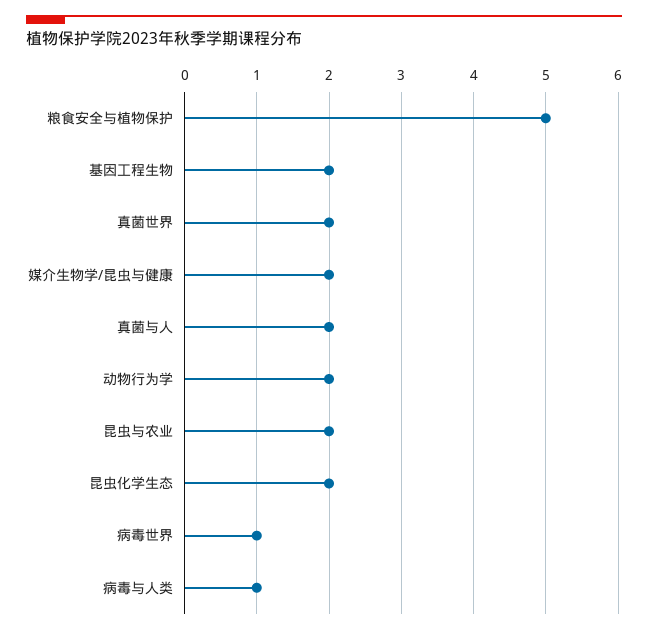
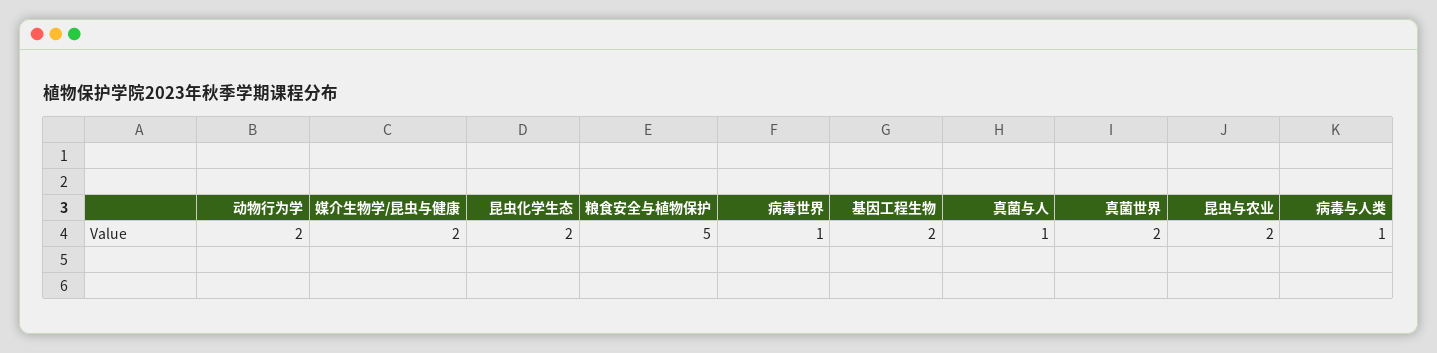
  {
    "粮食安全与植物保护": 5,
    "基因工程生物": 2,
    "真菌世界": 2,
    "媒介生物学/昆虫与健康": 2,
-   "真菌与人": 2,
+   "真菌与人": 1,
    "动物行为学": 2,
    "昆虫与农业": 2,
    "昆虫化学生态": 2,
    "病毒世界": 1,
    "病毒与人类": 1
  }

